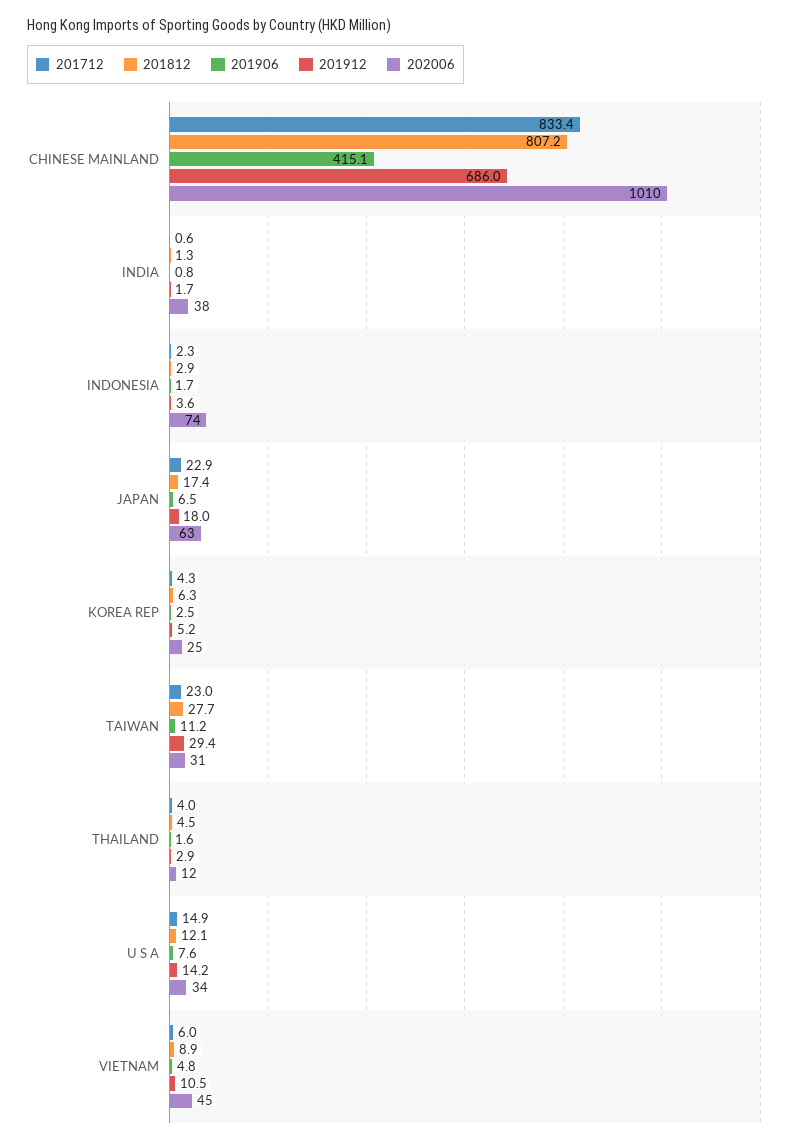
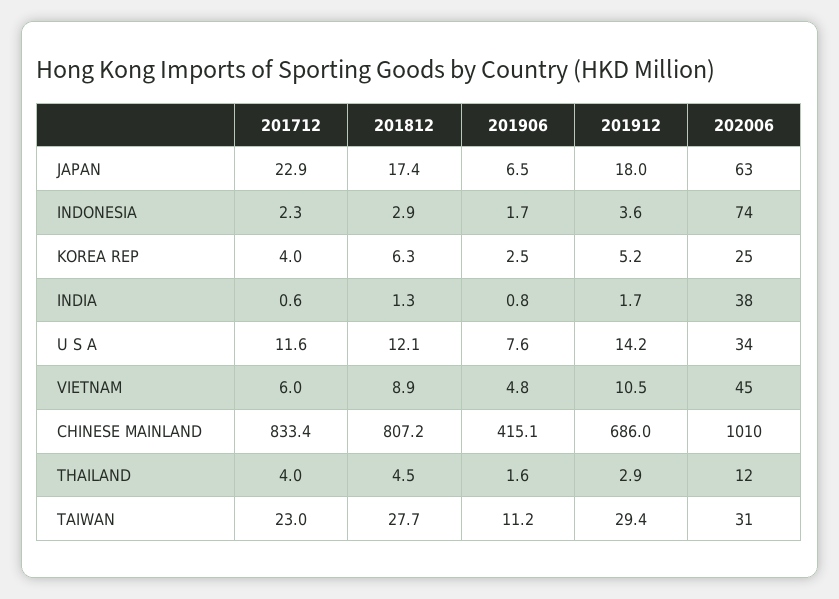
  {
    "201712": {
      "CHINESE MAINLAND": 833.4,
      "INDIA": 0.6,
      "INDONESIA": 2.3,
      "JAPAN": 22.9,
-     "KOREA REP": 4.3,
+     "KOREA REP": 4,
      "TAIWAN": 23,
      "THAILAND": 4,
-     "U S A": 14.9,
+     "U S A": 11.6,
      "VIETNAM": 6
    },
    "201812": {
      "CHINESE MAINLAND": 807.2,
      "INDIA": 1.3,
      "INDONESIA": 2.9,
      "JAPAN": 17.4,
      "KOREA REP": 6.3,
      "TAIWAN": 27.7,
      "THAILAND": 4.5,
      "U S A": 12.1,
      "VIETNAM": 8.9
    },
    "201906": {
      "CHINESE MAINLAND": 415.1,
      "INDIA": 0.8,
      "INDONESIA": 1.7,
      "JAPAN": 6.5,
      "KOREA REP": 2.5,
      "TAIWAN": 11.2,
      "THAILAND": 1.6,
      "U S A": 7.6,
      "VIETNAM": 4.8
    },
    "201912": {
      "CHINESE MAINLAND": 686,
      "INDIA": 1.7,
      "INDONESIA": 3.6,
      "JAPAN": 18,
      "KOREA REP": 5.2,
      "TAIWAN": 29.4,
      "THAILAND": 2.9,
      "U S A": 14.2,
      "VIETNAM": 10.5
    },
    "202006": {
      "CHINESE MAINLAND": 1010,
      "INDIA": 38,
      "INDONESIA": 74,
      "JAPAN": 63,
      "KOREA REP": 25,
      "TAIWAN": 31,
      "THAILAND": 12,
      "U S A": 34,
      "VIETNAM": 45
    }
  }

